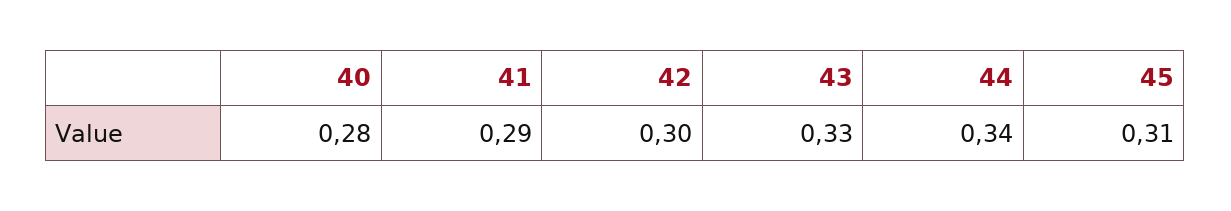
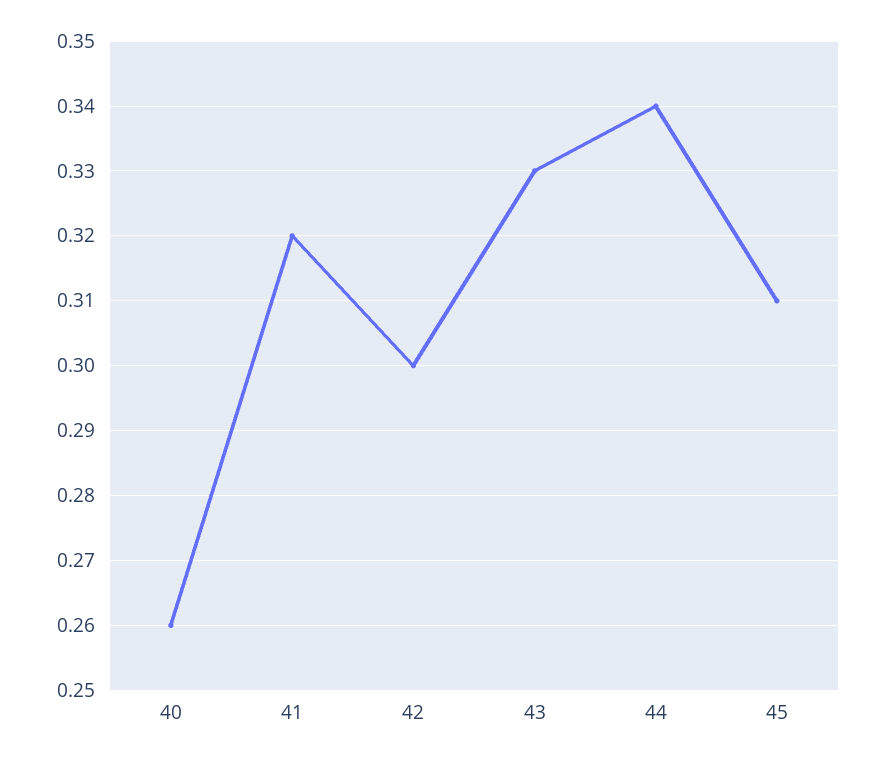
  {
-   "40": 0.28,
+   "40": 0.26,
-   "41": 0.29,
+   "41": 0.32,
    "42": 0.3,
    "43": 0.33,
    "44": 0.34,
    "45": 0.31
  }

